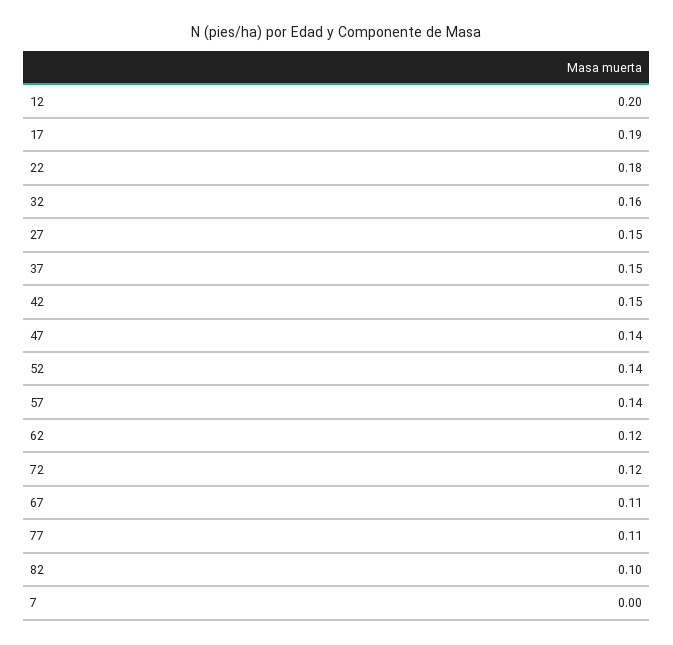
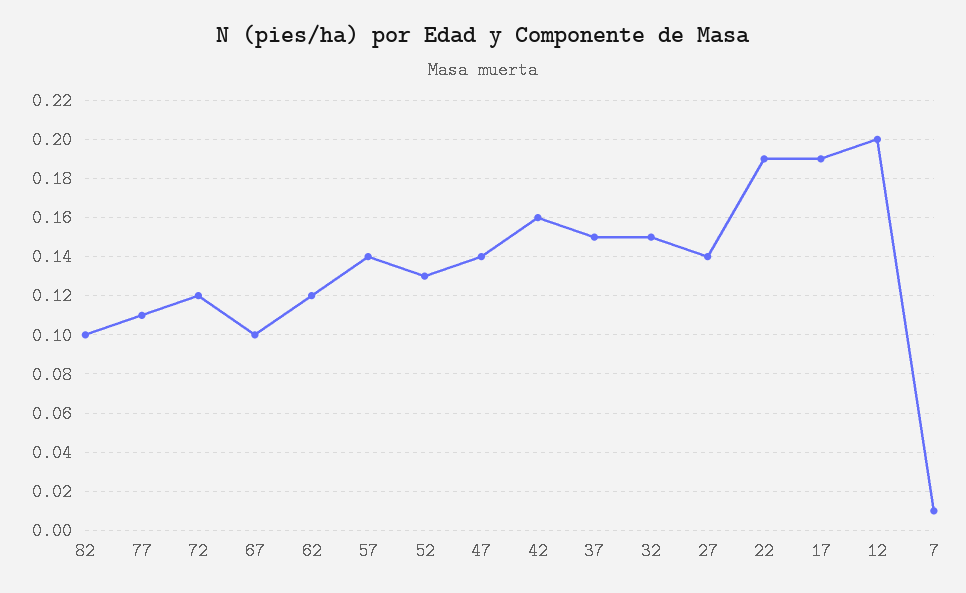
  {
    "12": 0.2,
    "17": 0.19,
-   "22": 0.18,
+   "22": 0.19,
-   "32": 0.16,
+   "32": 0.15,
-   "27": 0.15,
+   "27": 0.14,
    "37": 0.15,
-   "42": 0.15,
+   "42": 0.16,
    "47": 0.14,
-   "52": 0.14,
+   "52": 0.13,
    "57": 0.14,
    "62": 0.12,
    "72": 0.12,
-   "67": 0.11,
+   "67": 0.1,
    "77": 0.11,
    "82": 0.1,
-   "7": 0
+   "7": 0.01
  }

